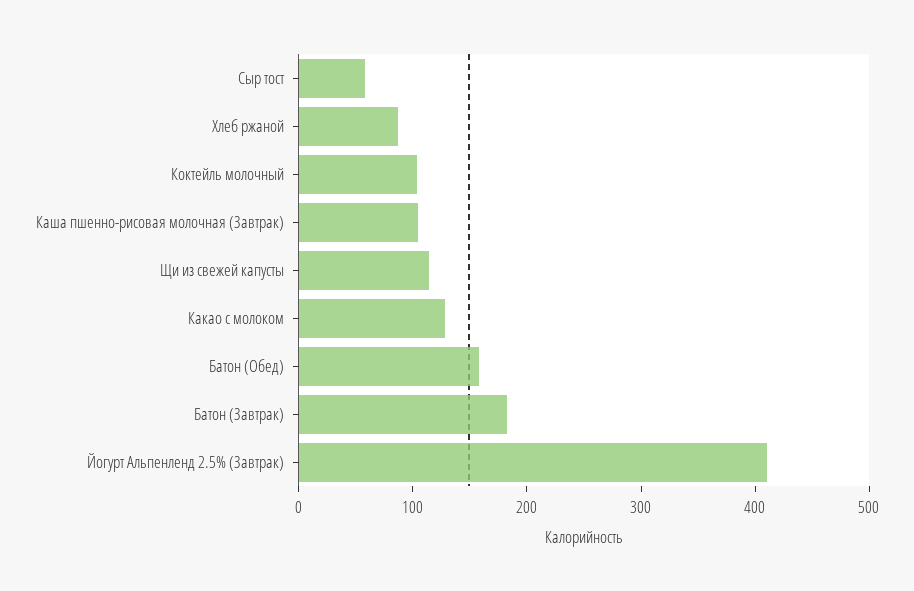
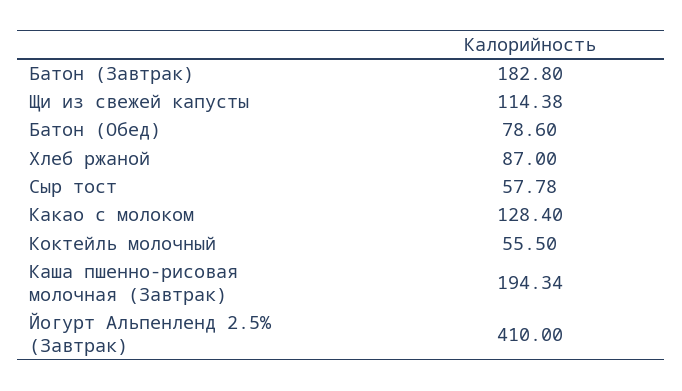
  {
    "Сыр тост": 57.78,
    "Хлеб ржаной": 87,
-   "Коктейль молочный": 100,
+   "Коктейль молочный": 55.5,
-   "Каша пшенно-рисовая молочная (Завтрак)": 100,
+   "Каша пшенно-рисовая молочная (Завтрак)": 194.34,
    "Щи из свежей капусты": 114.38,
    "Какао с молоком": 128.4,
-   "Батон (Обед)": 160,
+   "Батон (Обед)": 78.6,
    "Батон (Завтрак)": 182.8,
    "Йогурт Альпенленд 2.5% (Завтрак)": 410
  }

